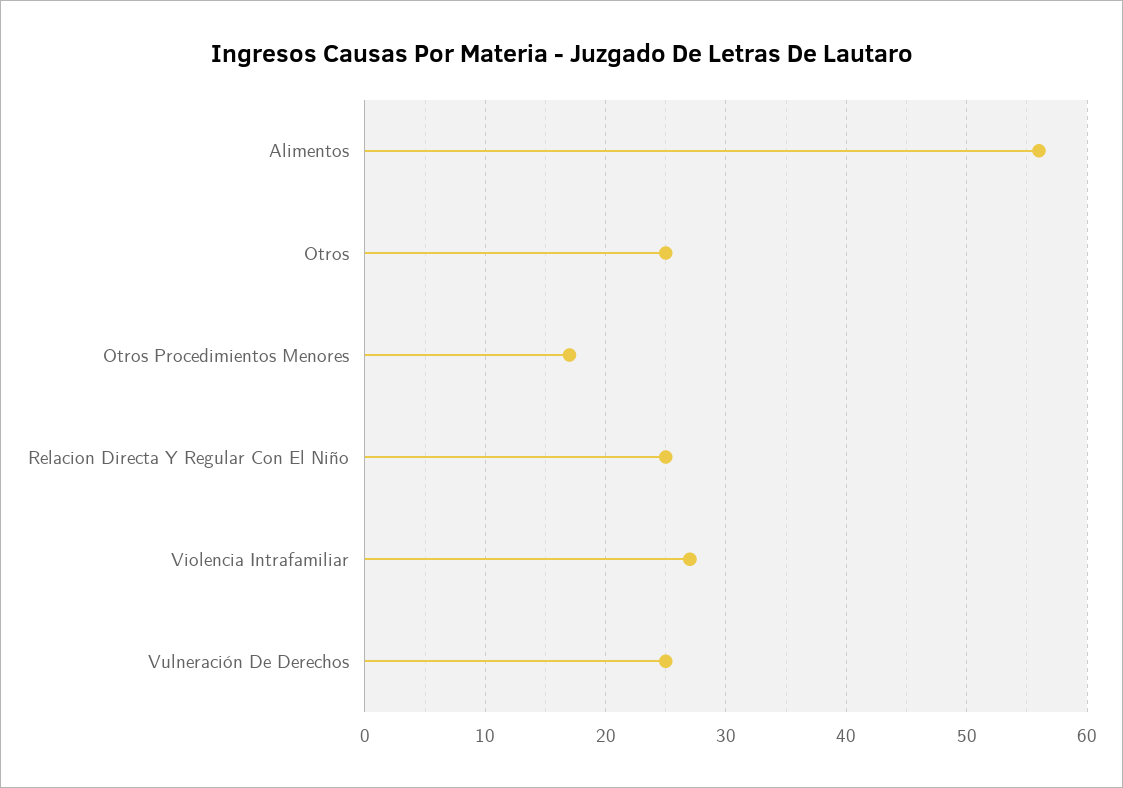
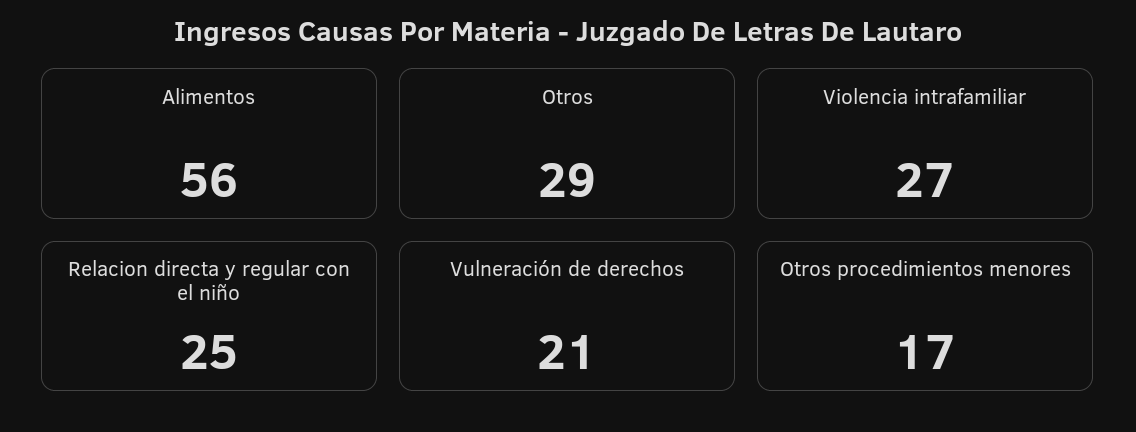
  {
    "Alimentos": 56,
-   "Otros": 25,
+   "Otros": 29,
    "Otros Procedimientos Menores": 17,
    "Relacion Directa Y Regular Con El Niño": 25,
    "Violencia Intrafamiliar": 27,
-   "Vulneración De Derechos": 25
+   "Vulneración De Derechos": 21
  }

